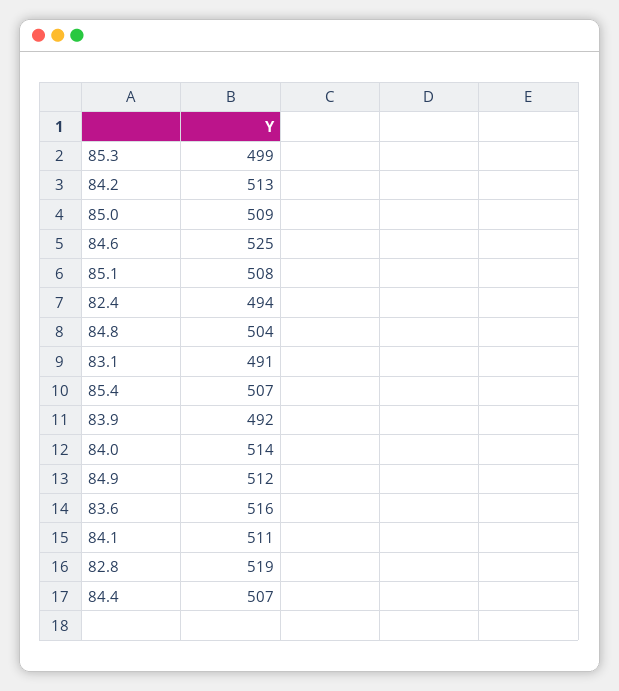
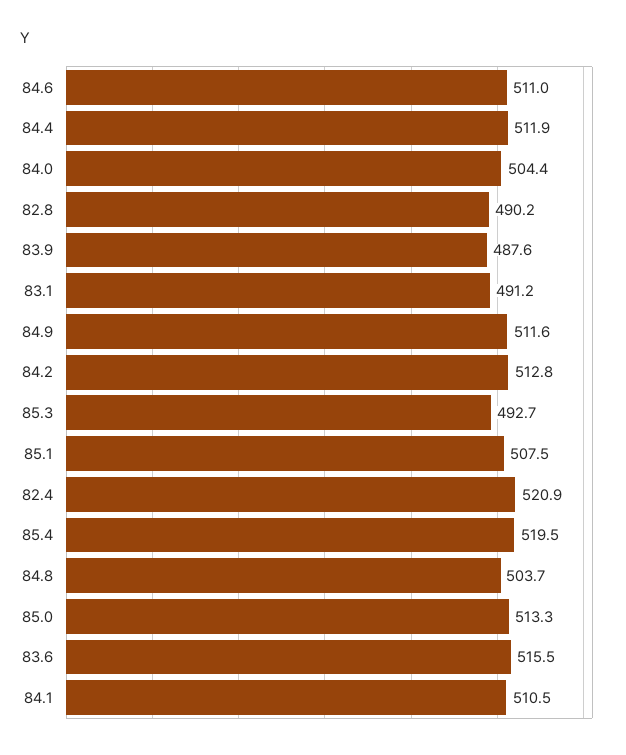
  {
-   "85.3": 499,
+   "85.3": 492.7,
    "84.2": 512.8,
-   "85.0": 509,
+   "85.0": 513.3,
-   "84.6": 525,
+   "84.6": 511,
    "85.1": 507.5,
-   "82.4": 494,
+   "82.4": 520.9,
    "84.8": 503.7,
    "83.1": 491.2,
-   "85.4": 507,
+   "85.4": 519.5,
-   "83.9": 492,
+   "83.9": 487.6,
-   "84.0": 514,
+   "84.0": 504.4,
    "84.9": 511.6,
    "83.6": 515.5,
    "84.1": 510.5,
-   "82.8": 519,
+   "82.8": 490.2,
-   "84.4": 507
+   "84.4": 511.9
  }

